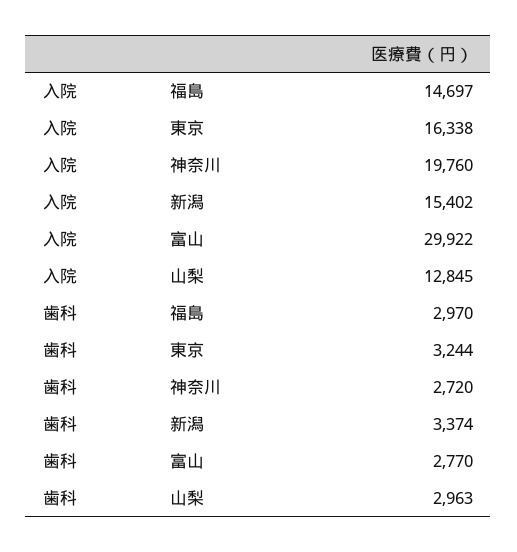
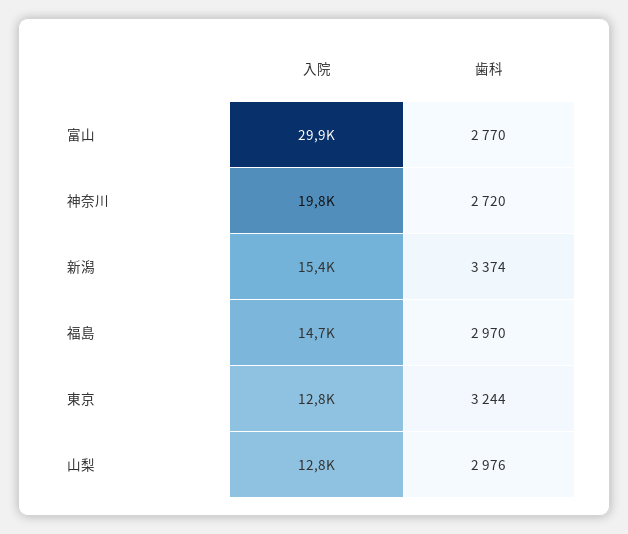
  {
    "入院": {
      "福島": 14697,
-     "東京": 16338,
+     "東京": 12800,
      "神奈川": 19760,
      "新潟": 15402,
      "富山": 29922,
      "山梨": 12845
    },
    "歯科": {
      "福島": 2970,
      "東京": 3244,
      "神奈川": 2720,
      "新潟": 3374,
      "富山": 2770,
-     "山梨": 2963
+     "山梨": 2976
    }
  }

